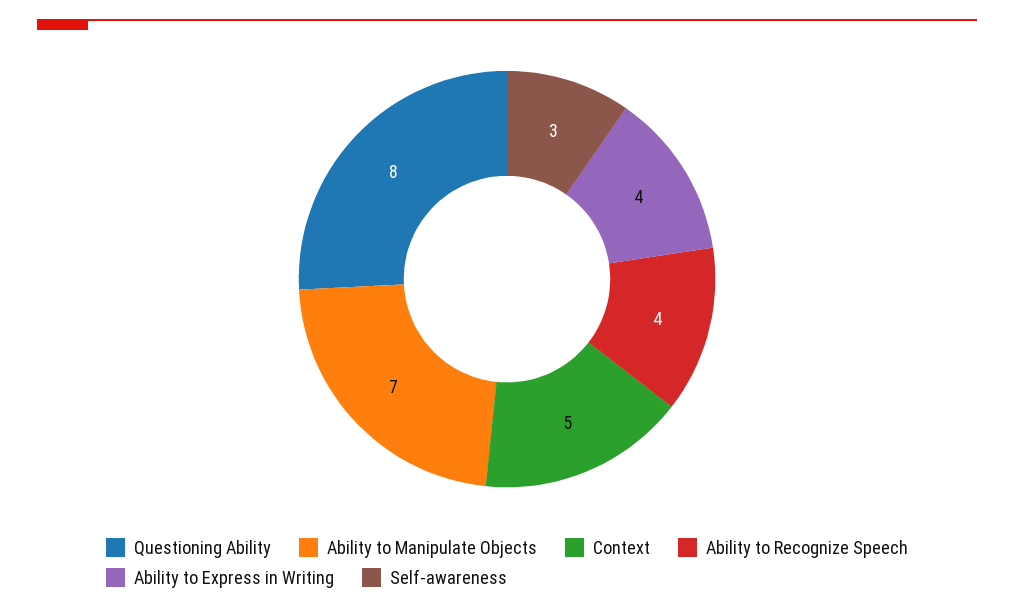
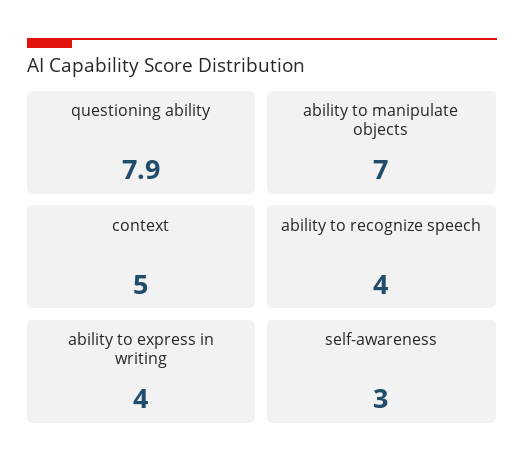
  {
-   "Questioning Ability": 8,
+   "Questioning Ability": 7.9,
    "Ability to Manipulate Objects": 7,
    "Context": 5,
    "Ability to Recognize Speech": 4,
    "Ability to Express in Writing": 4,
    "Self-awareness": 3
  }

